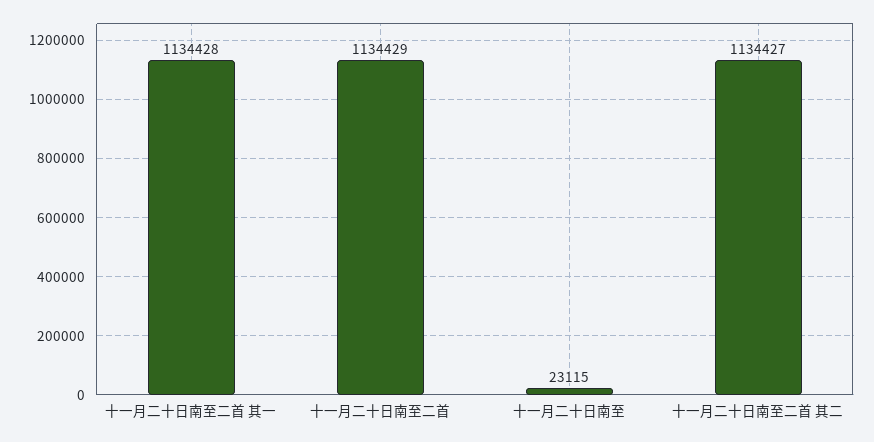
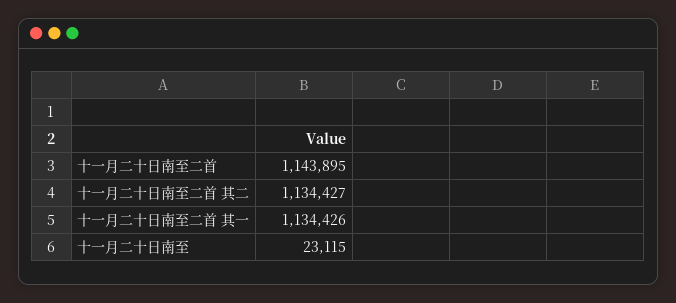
  {
-   "十一月二十日南至二首 其一": 1134428,
+   "十一月二十日南至二首 其一": 1134426,
-   "十一月二十日南至二首": 1134429,
+   "十一月二十日南至二首": 1143895,
    "十一月二十日南至": 23115,
    "十一月二十日南至二首 其二": 1134427
  }

